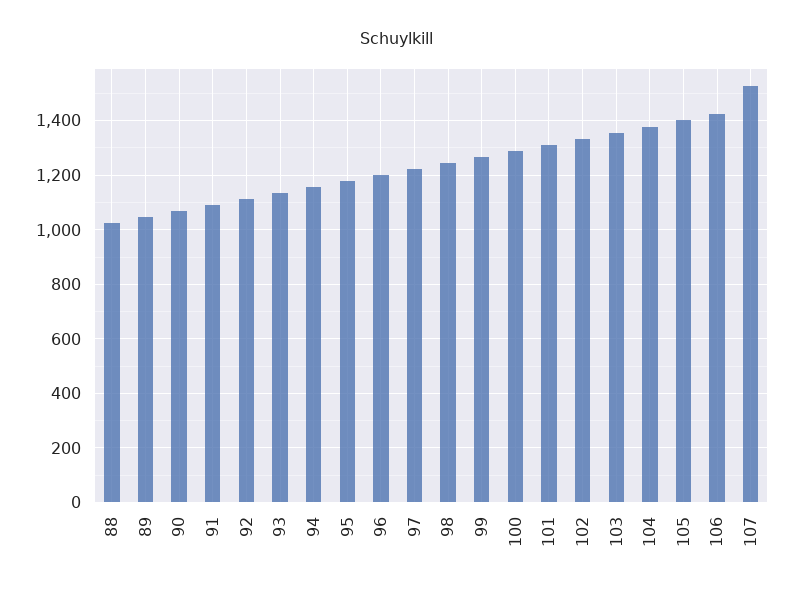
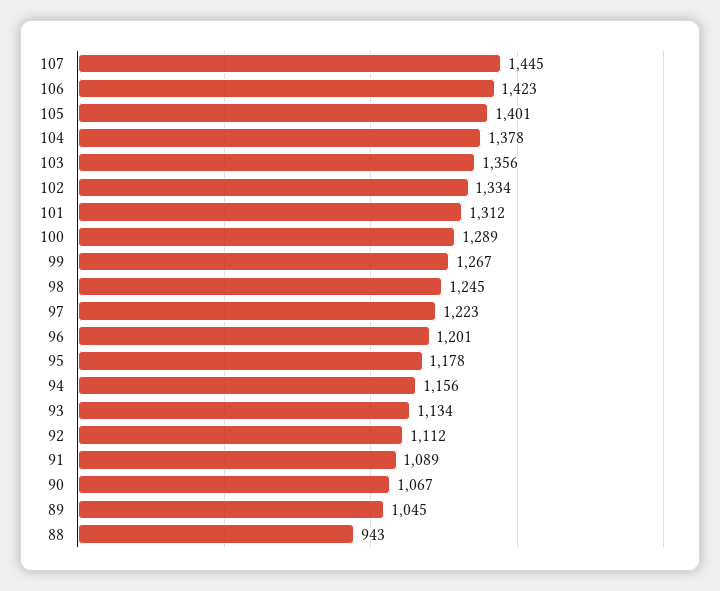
  {
-   "88": 1025,
+   "88": 943,
    "89": 1045,
    "90": 1067,
    "91": 1089,
    "92": 1112,
    "93": 1134,
    "94": 1156,
    "95": 1178,
    "96": 1201,
    "97": 1223,
    "98": 1245,
    "99": 1267,
    "100": 1289,
    "101": 1312,
    "102": 1334,
    "103": 1356,
    "104": 1378,
    "105": 1401,
    "106": 1423,
-   "107": 1525
+   "107": 1445
  }

